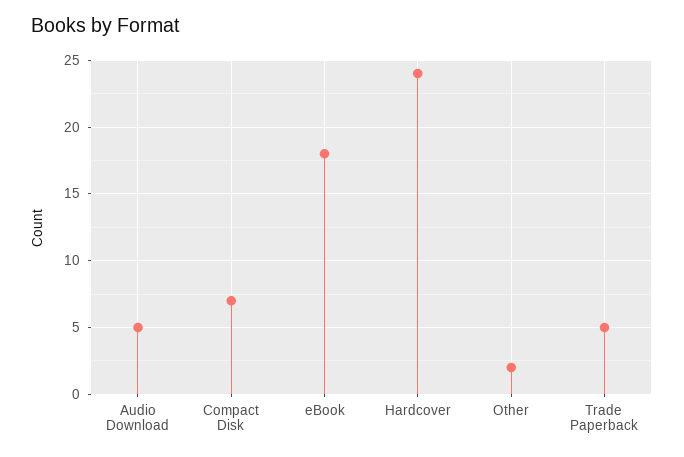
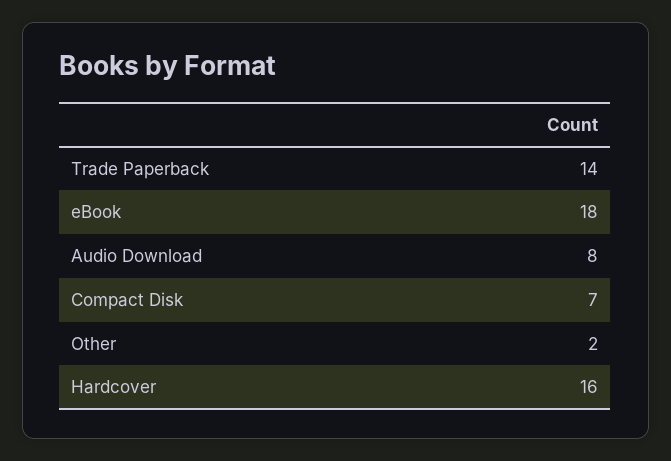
  {
-   "Audio Download": 5,
+   "Audio Download": 8,
    "Compact Disk": 7,
    "eBook": 18,
-   "Hardcover": 24,
+   "Hardcover": 16,
    "Other": 2,
-   "Trade Paperback": 5
+   "Trade Paperback": 14
  }

